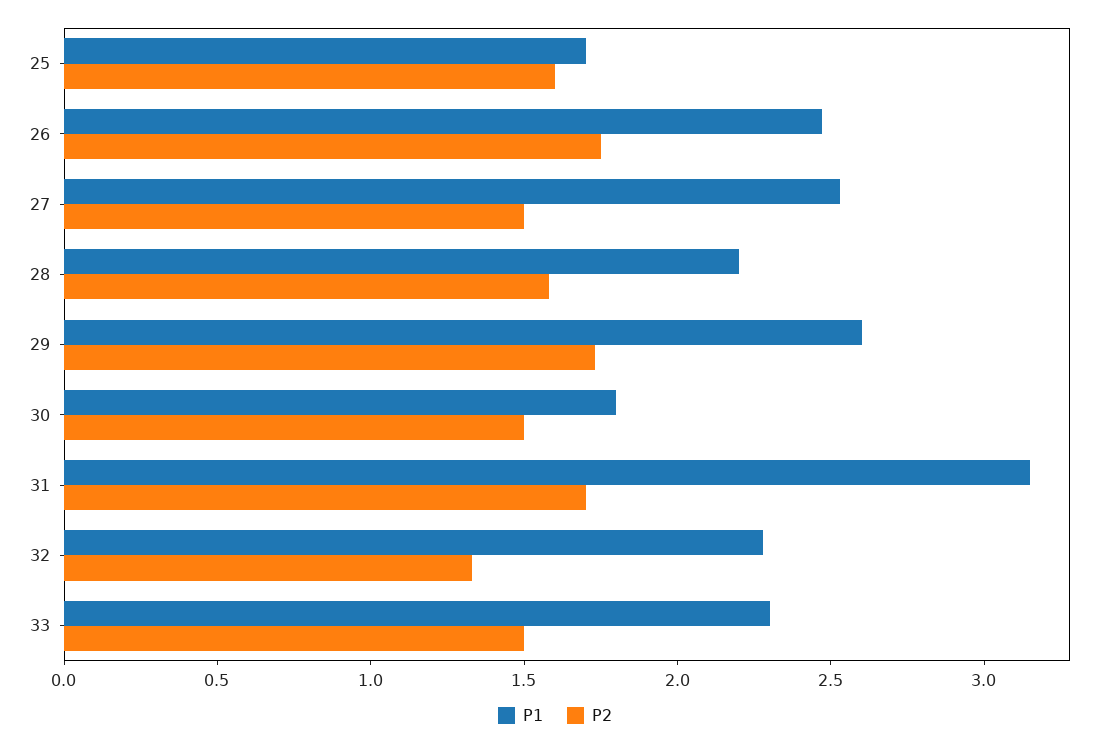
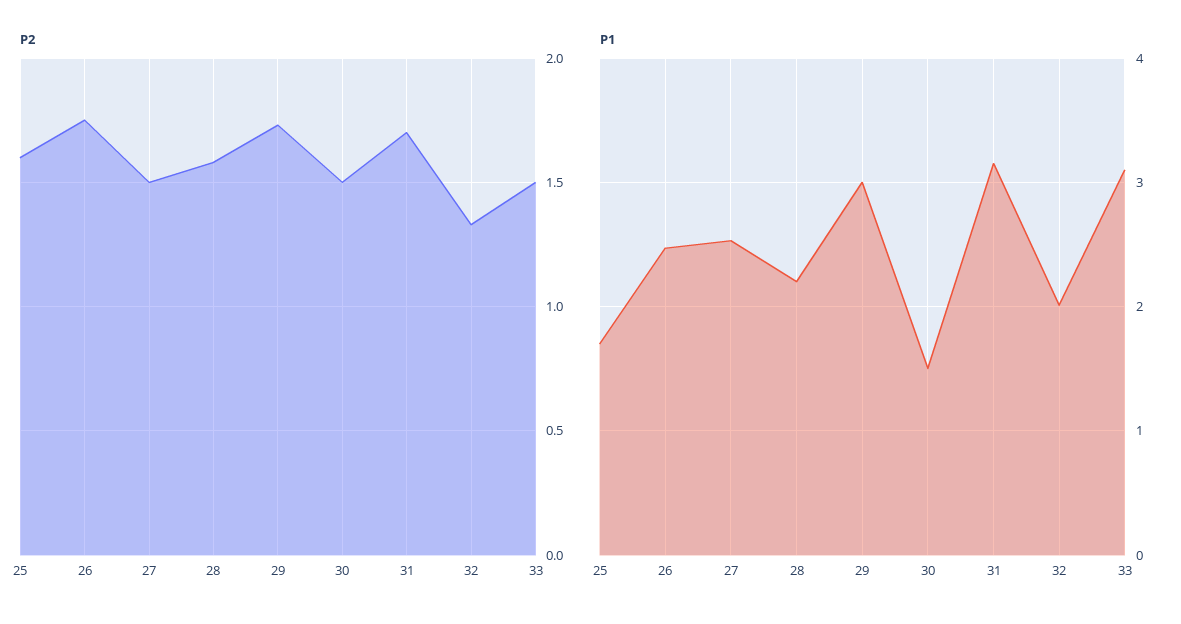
  {
    "P1": {
      "25": 1.7,
      "26": 2.5,
      "27": 2.5,
      "28": 2.2,
-     "29": 2.6,
+     "29": 3,
-     "30": 1.8,
+     "30": 1.5,
      "31": 3.2,
-     "32": 2.3,
+     "32": 2,
-     "33": 2.3
+     "33": 3.1
    },
    "P2": {
      "25": 1.6,
      "26": 1.75,
      "27": 1.5,
      "28": 1.6,
      "29": 1.75,
      "30": 1.5,
      "31": 1.7,
      "32": 1.35,
      "33": 1.5
    }
  }

